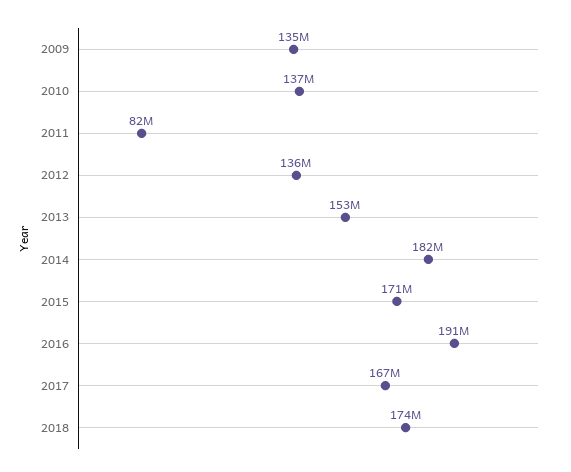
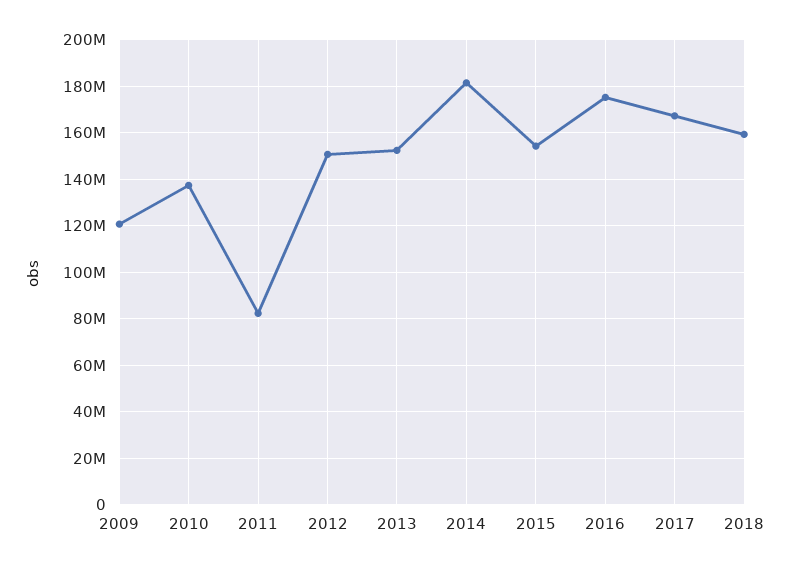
  {
-   "2009": 135000000,
+   "2009": 120000000,
    "2010": 137000000,
    "2011": 82000000,
-   "2012": 136000000,
+   "2012": 150000000,
    "2013": 153000000,
    "2014": 182000000,
-   "2015": 171000000,
+   "2015": 155000000,
-   "2016": 191000000,
+   "2016": 175000000,
    "2017": 167000000,
-   "2018": 174000000
+   "2018": 160000000
  }

